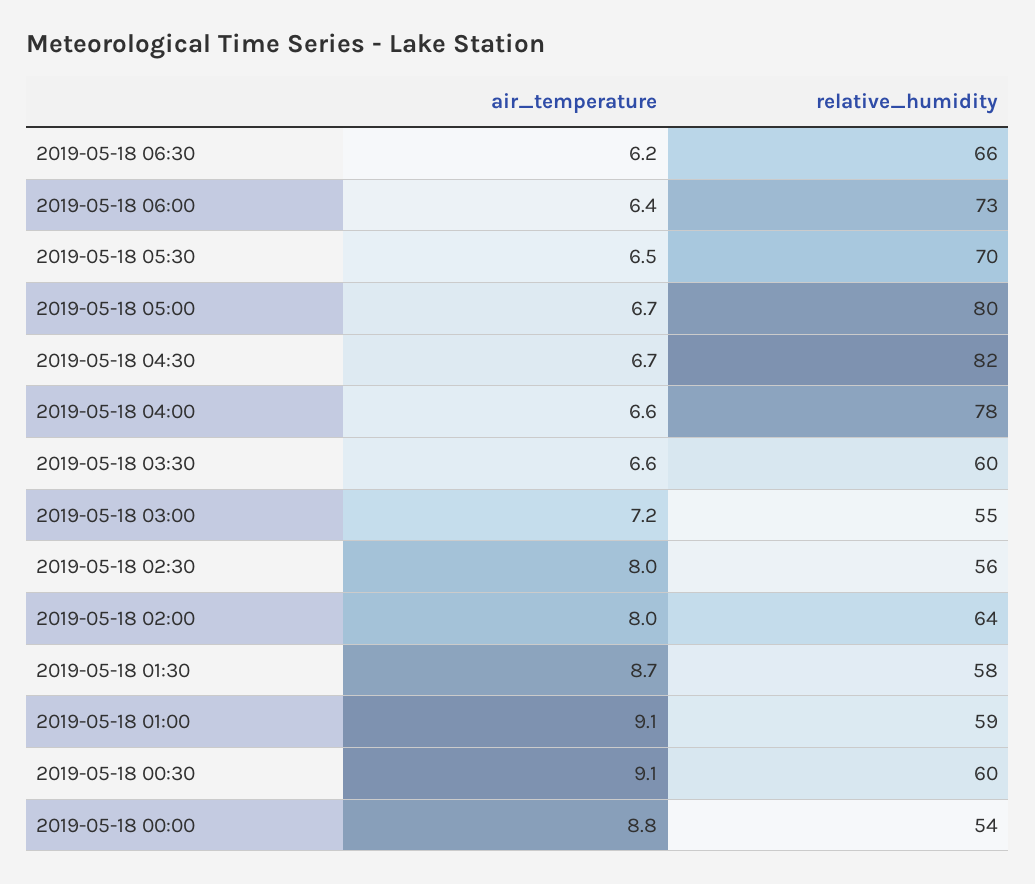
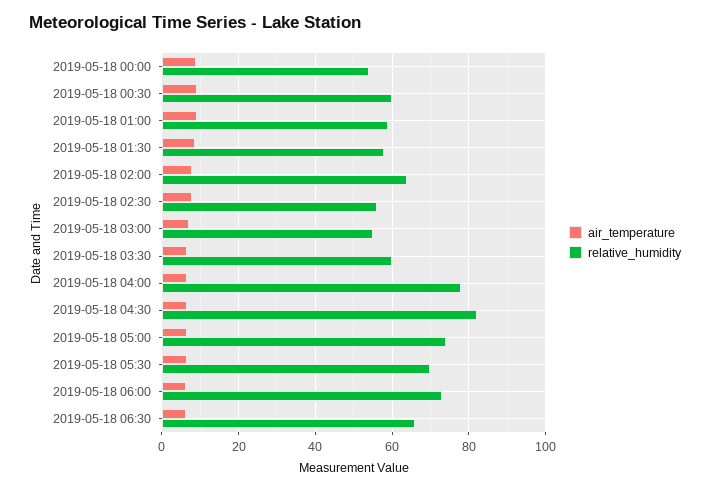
  {
    "air_temperature": {
      "2019-05-18 06:30": 6.2,
      "2019-05-18 06:00": 6.4,
      "2019-05-18 05:30": 6.5,
      "2019-05-18 05:00": 6.7,
      "2019-05-18 04:30": 6.7,
      "2019-05-18 04:00": 6.6,
      "2019-05-18 03:30": 6.6,
      "2019-05-18 03:00": 7.2,
      "2019-05-18 02:30": 8,
      "2019-05-18 02:00": 8,
      "2019-05-18 01:30": 8.7,
      "2019-05-18 01:00": 9.1,
      "2019-05-18 00:30": 9.1,
      "2019-05-18 00:00": 8.8
    },
    "relative_humidity": {
      "2019-05-18 06:30": 66,
      "2019-05-18 06:00": 73,
      "2019-05-18 05:30": 70,
-     "2019-05-18 05:00": 80,
+     "2019-05-18 05:00": 74,
      "2019-05-18 04:30": 82,
      "2019-05-18 04:00": 78,
      "2019-05-18 03:30": 60,
      "2019-05-18 03:00": 55,
      "2019-05-18 02:30": 56,
      "2019-05-18 02:00": 64,
      "2019-05-18 01:30": 58,
      "2019-05-18 01:00": 59,
      "2019-05-18 00:30": 60,
      "2019-05-18 00:00": 54
    }
  }

